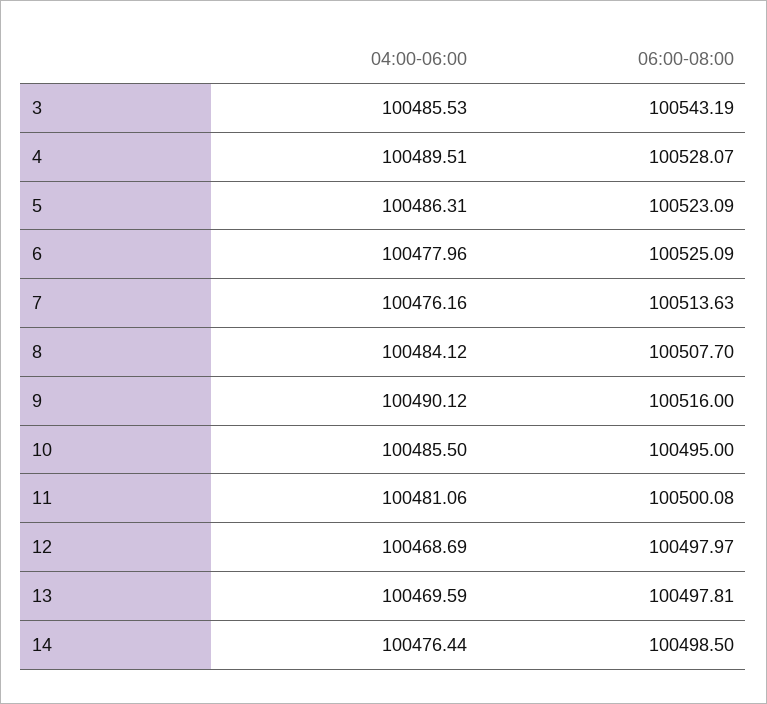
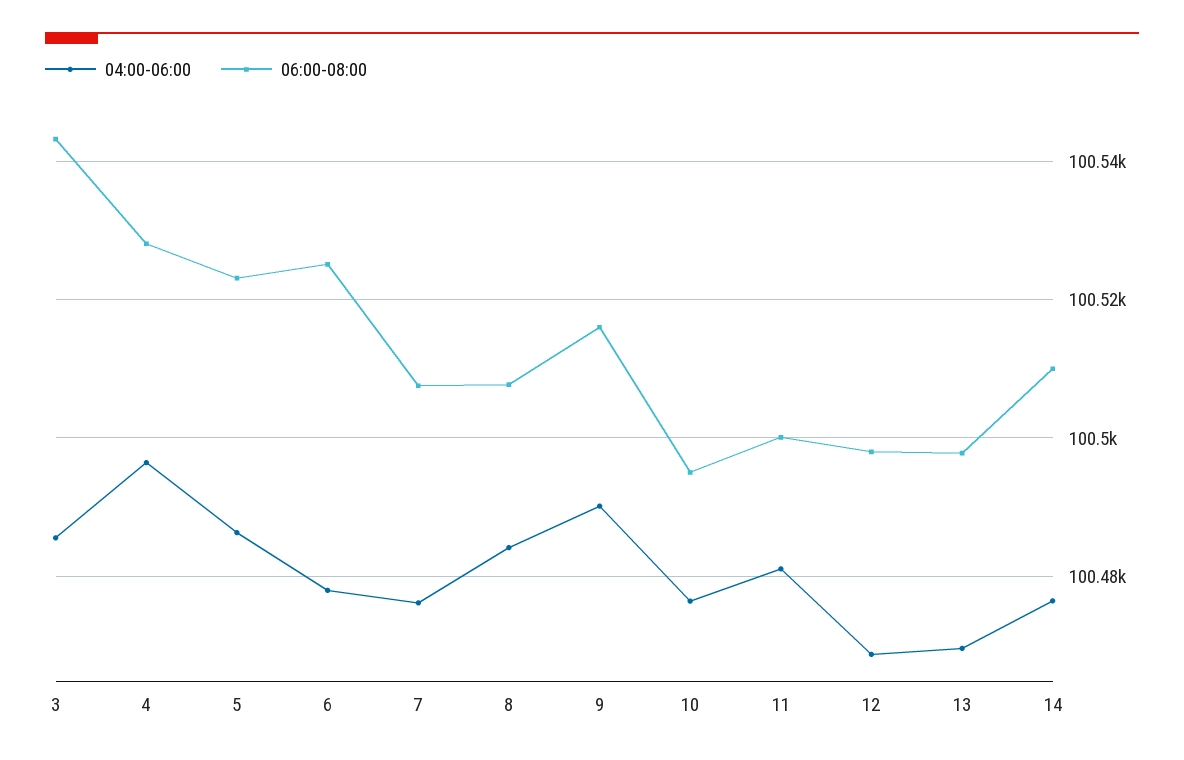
  {
    "04:00-06:00": {
      "3": 100485.53,
-     "4": 100489.51,
+     "4": 100496,
      "5": 100486.31,
      "6": 100477.96,
      "7": 100476.16,
      "8": 100484.12,
      "9": 100490.12,
-     "10": 100485.5,
+     "10": 100476,
      "11": 100481.06,
      "12": 100468.69,
      "13": 100469.59,
      "14": 100476.44
    },
    "06:00-08:00": {
      "3": 100543.19,
      "4": 100528.07,
      "5": 100523.09,
      "6": 100525.09,
-     "7": 100513.63,
+     "7": 100508,
      "8": 100507.7,
      "9": 100516,
      "10": 100495,
      "11": 100500.08,
      "12": 100497.97,
      "13": 100497.81,
-     "14": 100498.5
+     "14": 100510
    }
  }

